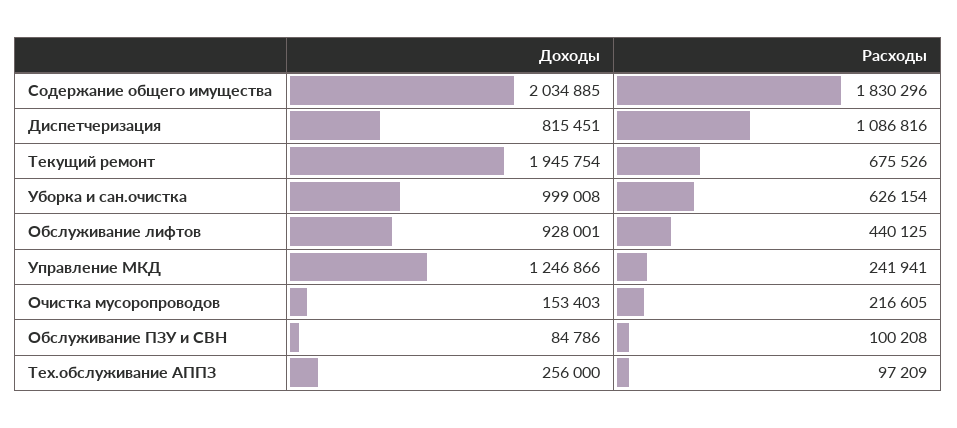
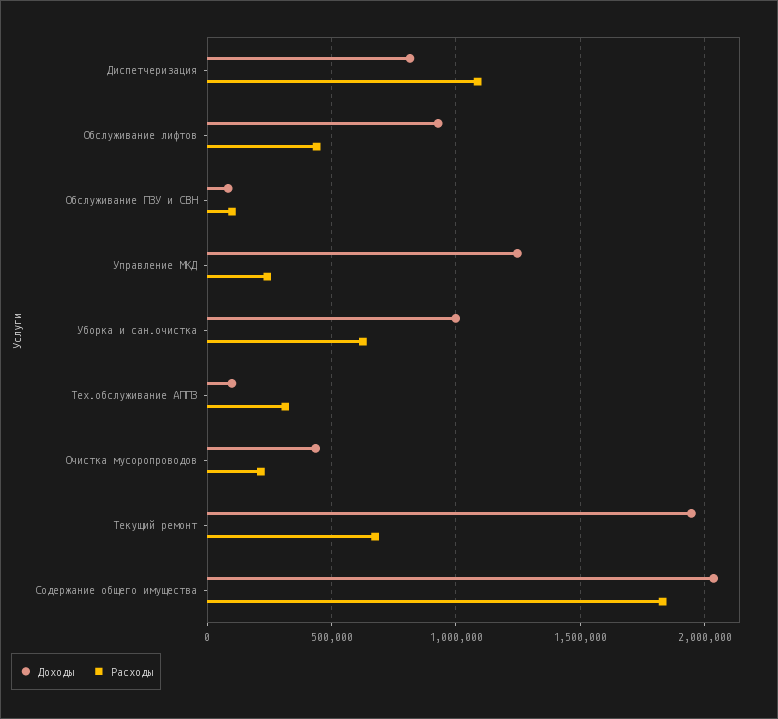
  {
    "Доходы": {
      "Содержание общего имущества": 2034885,
      "Диспетчеризация": 815451,
      "Текущий ремонт": 1945754,
      "Уборка и сан.очистка": 999008,
      "Обслуживание лифтов": 928001,
      "Управление МКД": 1246866,
-     "Очистка мусоропроводов": 153403,
+     "Очистка мусоропроводов": 450000,
      "Обслуживание ПЗУ и СВН": 84786,
-     "Тех.обслуживание АППЗ": 256000
+     "Тех.обслуживание АППЗ": 100000
    },
    "Расходы": {
      "Содержание общего имущества": 1830296,
      "Диспетчеризация": 1086816,
      "Текущий ремонт": 675526,
      "Уборка и сан.очистка": 626154,
      "Обслуживание лифтов": 440125,
      "Управление МКД": 241941,
      "Очистка мусоропроводов": 216605,
      "Обслуживание ПЗУ и СВН": 100208,
-     "Тех.обслуживание АППЗ": 97209
+     "Тех.обслуживание АППЗ": 300000
    }
  }

